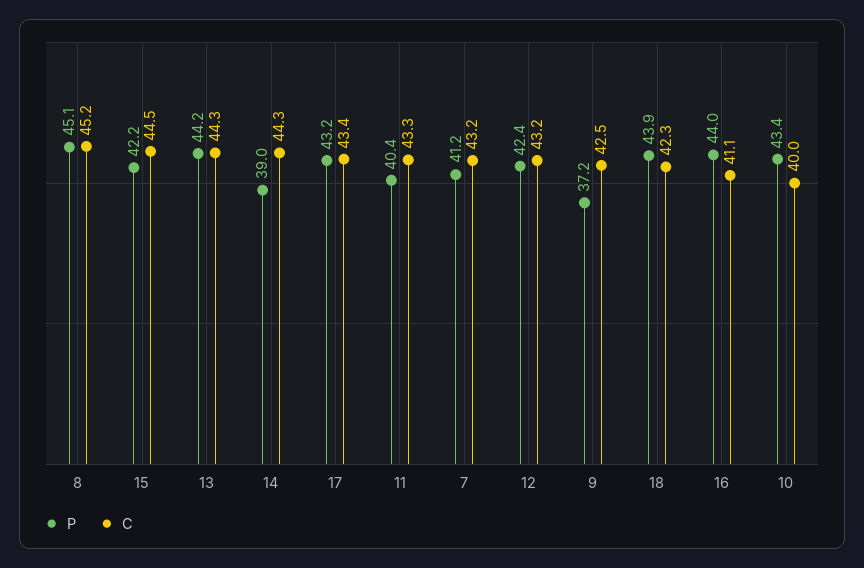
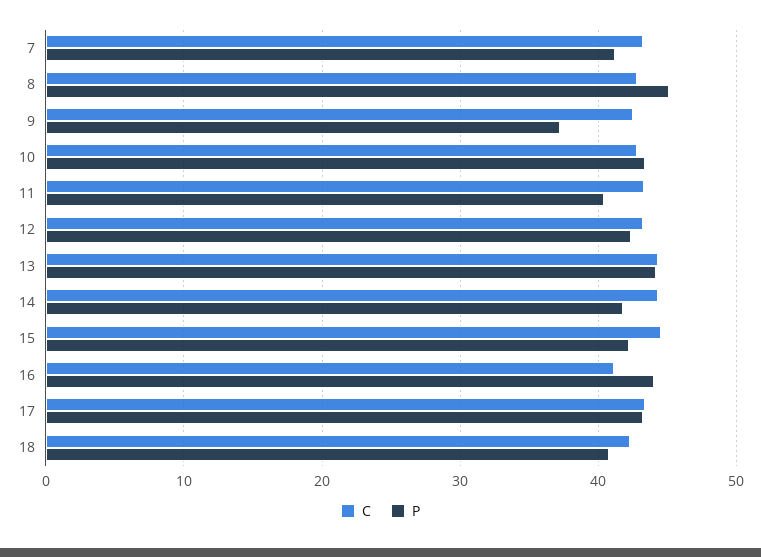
  {
    "P": {
      "8": 45.1,
      "15": 42.2,
      "13": 44.2,
-     "14": 39,
+     "14": 42,
      "17": 43.2,
      "11": 40.4,
      "7": 41.2,
      "12": 42.4,
      "9": 37.2,
-     "18": 43.9,
+     "18": 41,
      "16": 44,
      "10": 43.4
    },
    "C": {
-     "8": 45.2,
+     "8": 43,
      "15": 44.5,
      "13": 44.3,
      "14": 44.3,
      "17": 43.4,
      "11": 43.3,
      "7": 43.2,
      "12": 43.2,
      "9": 42.5,
      "18": 42.3,
      "16": 41.1,
-     "10": 40
+     "10": 43
    }
  }

